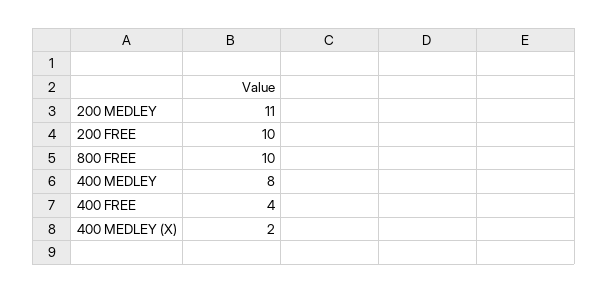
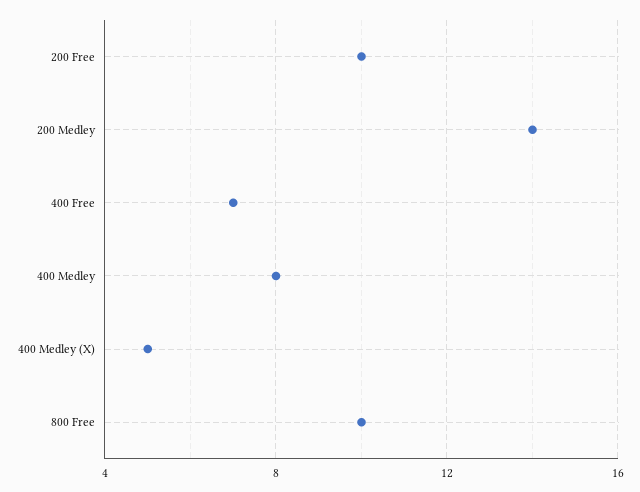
  {
-   "200 MEDLEY": 11,
+   "200 MEDLEY": 14,
    "200 FREE": 10,
    "800 FREE": 10,
    "400 MEDLEY": 8,
-   "400 FREE": 4,
+   "400 FREE": 7,
-   "400 MEDLEY (X)": 2
+   "400 MEDLEY (X)": 5
  }

